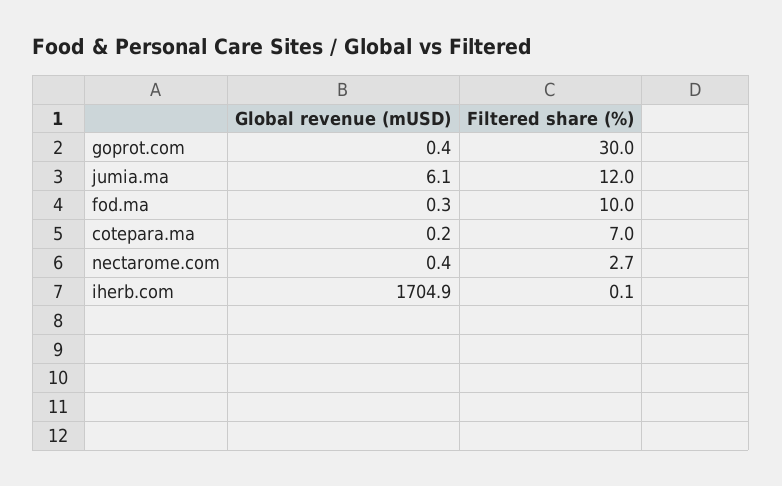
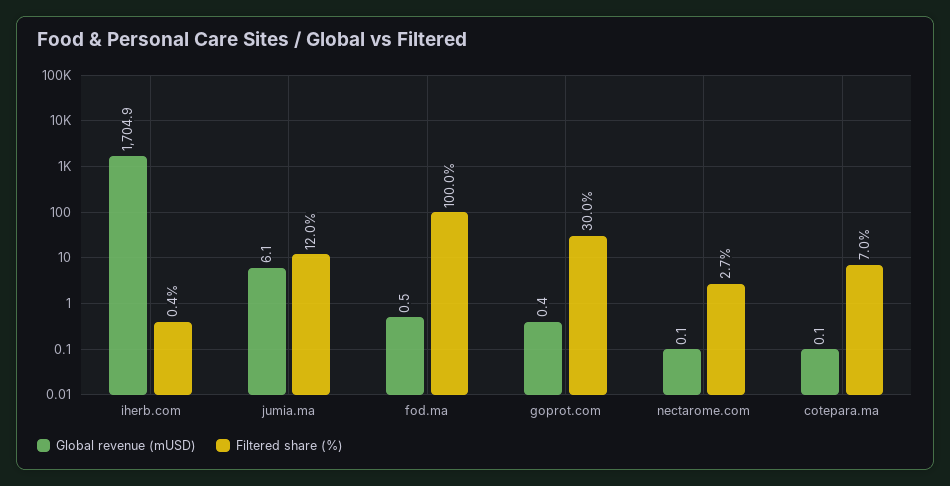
  {
    "Global revenue (mUSD)": {
      "goprot.com": 0.4,
      "jumia.ma": 6.1,
-     "fod.ma": 0.3,
+     "fod.ma": 0.5,
-     "cotepara.ma": 0.2,
+     "cotepara.ma": 0.1,
-     "nectarome.com": 0.4,
+     "nectarome.com": 0.1,
      "iherb.com": 1704.9
    },
    "Filtered share (%)": {
      "goprot.com": 30,
      "jumia.ma": 12,
-     "fod.ma": 10,
+     "fod.ma": 100,
      "cotepara.ma": 7,
      "nectarome.com": 2.7,
-     "iherb.com": 0.1
+     "iherb.com": 0.4
    }
  }

